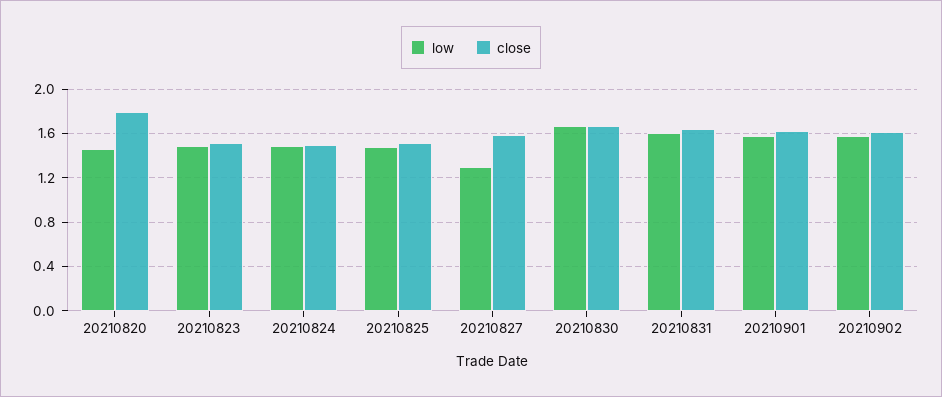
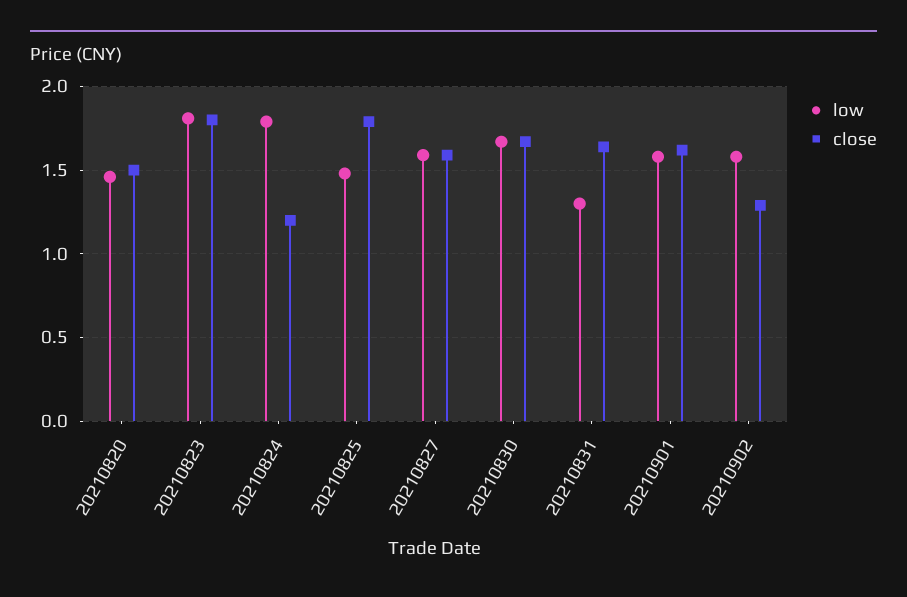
  {
    "low": {
      "20210820": 1.45,
-     "20210823": 1.5,
+     "20210823": 1.8,
-     "20210824": 1.5,
+     "20210824": 1.8,
      "20210825": 1.5,
-     "20210827": 1.3,
+     "20210827": 1.6,
      "20210830": 1.65,
-     "20210831": 1.6,
+     "20210831": 1.3,
      "20210901": 1.6,
      "20210902": 1.6
    },
    "close": {
-     "20210820": 1.8,
+     "20210820": 1.5,
-     "20210823": 1.5,
+     "20210823": 1.8,
-     "20210824": 1.5,
+     "20210824": 1.2,
-     "20210825": 1.5,
+     "20210825": 1.8,
      "20210827": 1.6,
      "20210830": 1.65,
      "20210831": 1.65,
      "20210901": 1.6,
-     "20210902": 1.6
+     "20210902": 1.3
    }
  }

